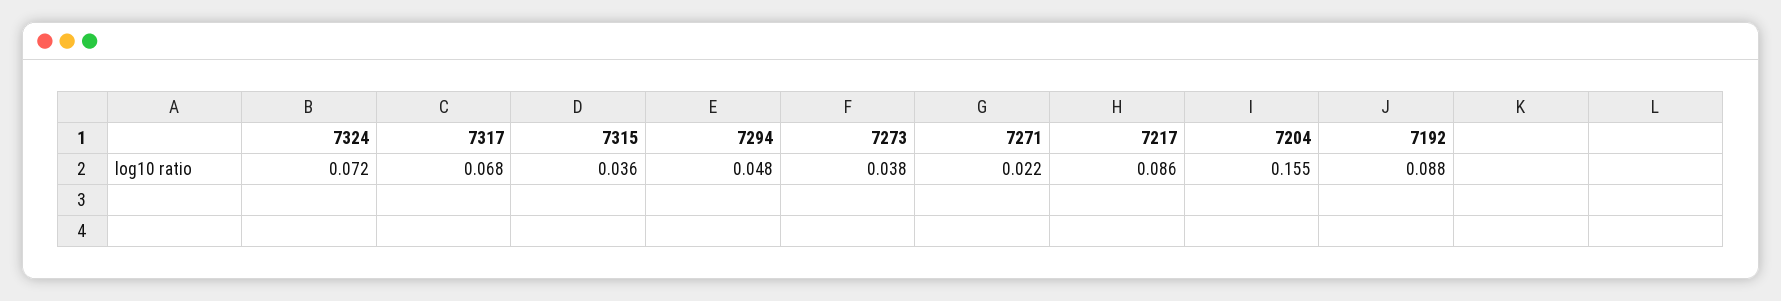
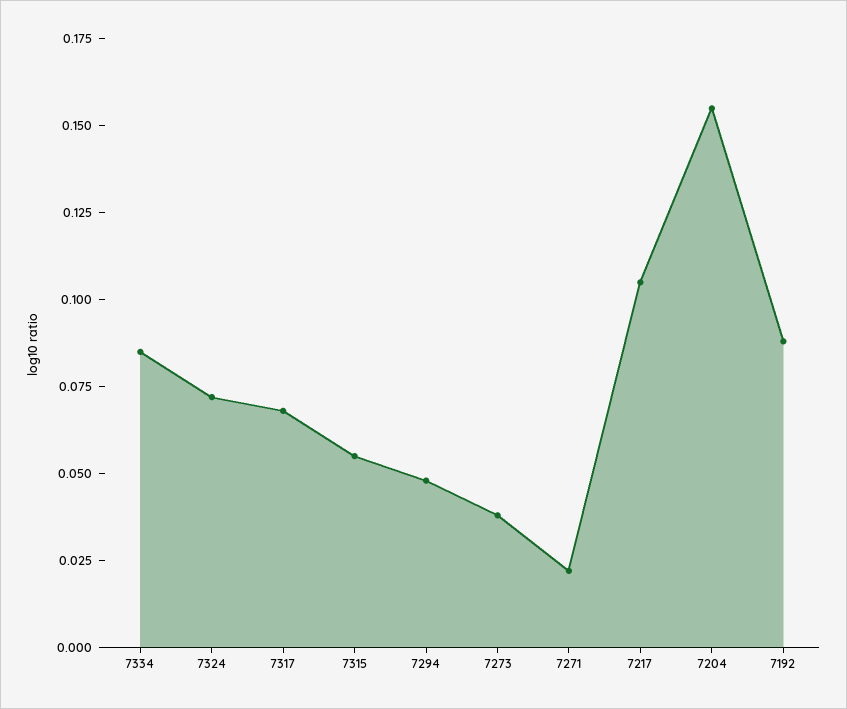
  {
    "7324": 0.072,
    "7317": 0.068,
-   "7315": 0.036,
+   "7315": 0.055,
    "7294": 0.048,
    "7273": 0.038,
    "7271": 0.022,
-   "7217": 0.086,
+   "7217": 0.105,
    "7204": 0.155,
-   "7192": 0.088
+   "7192": 0.088,
+   "7334": 0.085
  }

